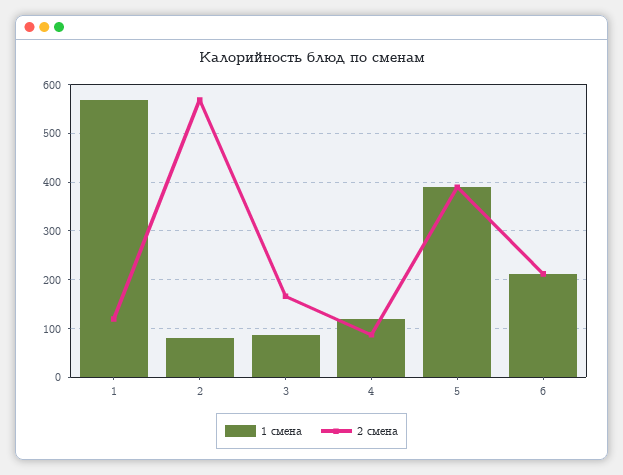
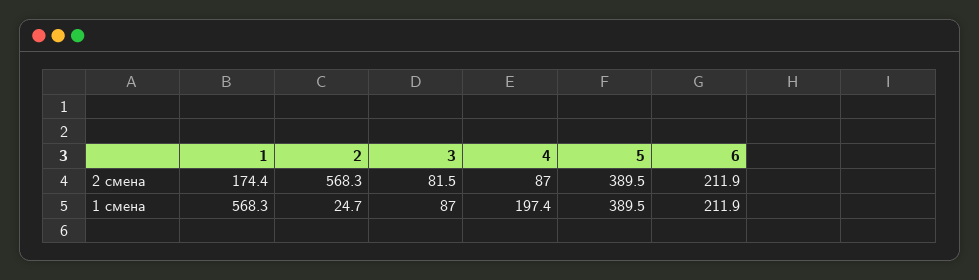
  {
    "1 смена": {
      "1": 568.3,
-     "2": 80,
+     "2": 24.7,
      "3": 87,
-     "4": 120,
+     "4": 197.4,
      "5": 389.5,
      "6": 211.9
    },
    "2 смена": {
-     "1": 120,
+     "1": 174.4,
      "2": 568.3,
-     "3": 160,
+     "3": 81.5,
      "4": 87,
      "5": 389.5,
      "6": 211.9
    }
  }

